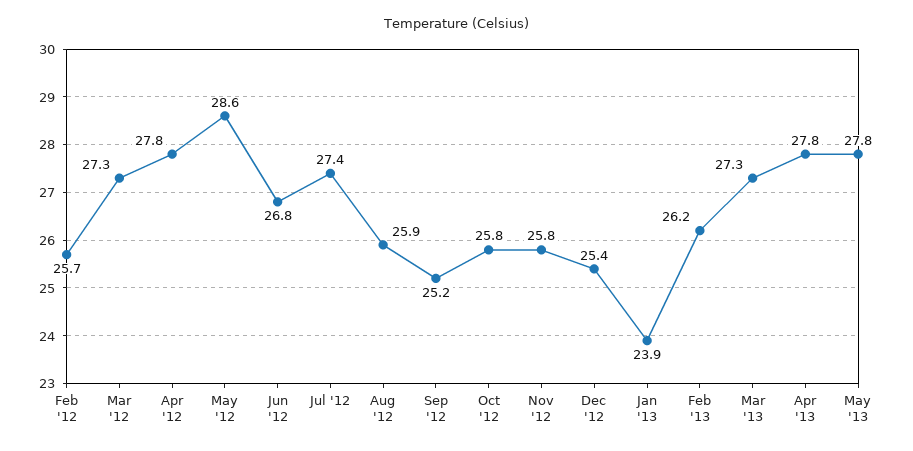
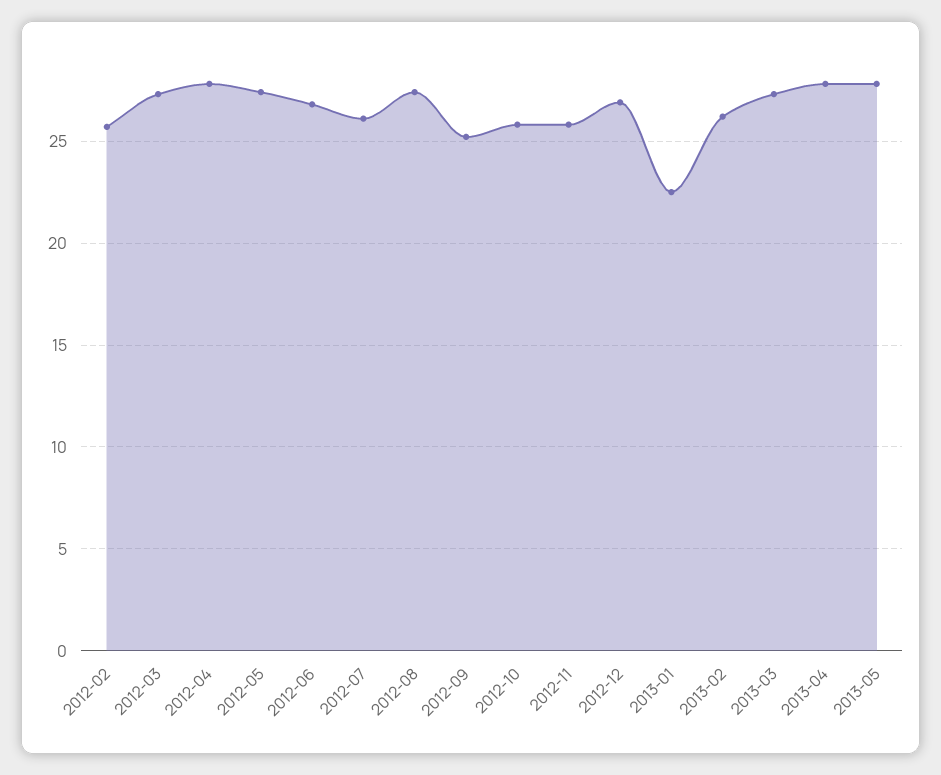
  {
    "Feb '12": 25.7,
    "Mar '12": 27.3,
    "Apr '12": 27.8,
-   "May '12": 28.6,
+   "May '12": 27.5,
    "Jun '12": 26.8,
-   "Jul '12": 27.4,
+   "Jul '12": 26,
-   "Aug '12": 25.9,
+   "Aug '12": 27.5,
    "Sep '12": 25.2,
    "Oct '12": 25.8,
    "Nov '12": 25.8,
-   "Dec '12": 25.4,
+   "Dec '12": 27,
-   "Jan '13": 23.9,
+   "Jan '13": 22.5,
    "Feb '13": 26.2,
    "Mar '13": 27.3,
    "Apr '13": 27.8,
    "May '13": 27.8
  }

